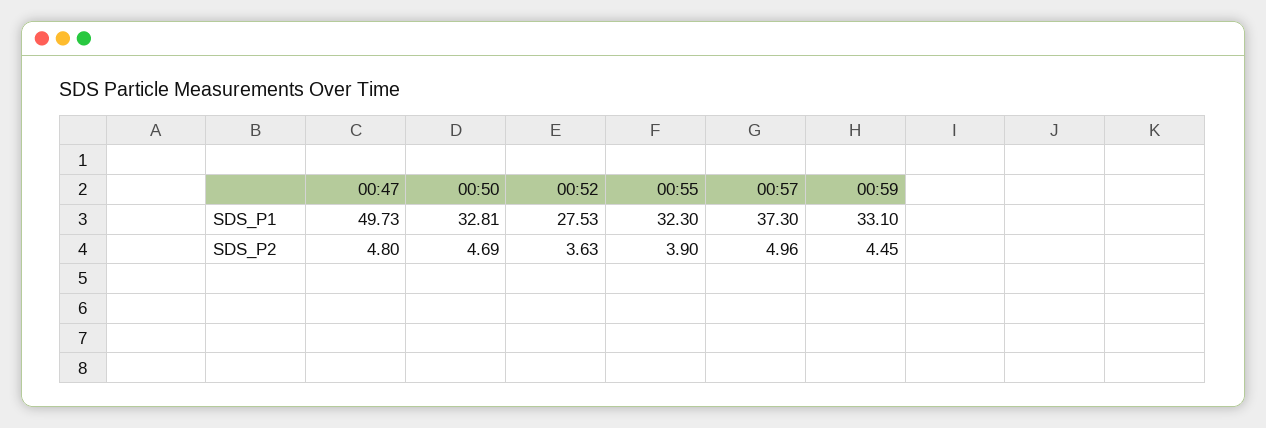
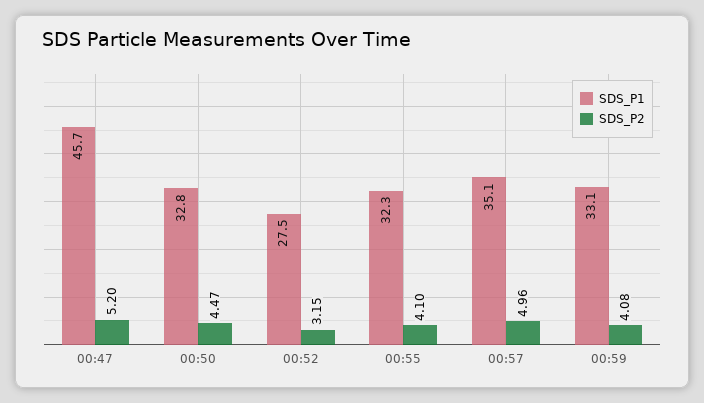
  {
    "SDS_P1": {
-     "00:47": 49.73,
+     "00:47": 45.7,
      "00:50": 32.81,
      "00:52": 27.53,
      "00:55": 32.3,
-     "00:57": 37.3,
+     "00:57": 35.1,
      "00:59": 33.1
    },
    "SDS_P2": {
-     "00:47": 4.8,
+     "00:47": 5.2,
-     "00:50": 4.69,
+     "00:50": 4.47,
-     "00:52": 3.63,
+     "00:52": 3.15,
-     "00:55": 3.9,
+     "00:55": 4.1,
      "00:57": 4.96,
-     "00:59": 4.45
+     "00:59": 4.08
    }
  }

